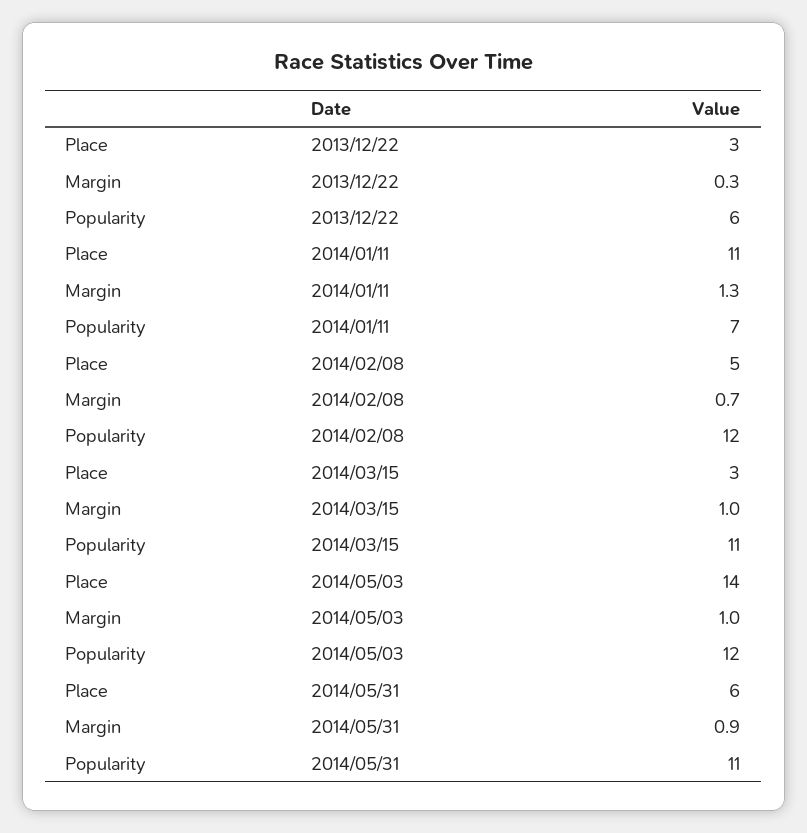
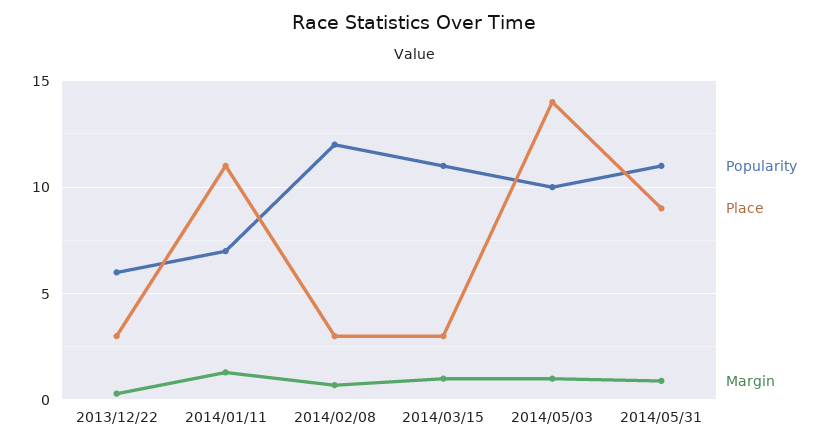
  {
    "Place": {
      "2013/12/22": 3,
      "2014/01/11": 11,
-     "2014/02/08": 5,
+     "2014/02/08": 3,
      "2014/03/15": 3,
      "2014/05/03": 14,
-     "2014/05/31": 6
+     "2014/05/31": 9
    },
    "Margin": {
      "2013/12/22": 0.3,
      "2014/01/11": 1.3,
      "2014/02/08": 0.7,
      "2014/03/15": 1,
      "2014/05/03": 1,
      "2014/05/31": 0.9
    },
    "Popularity": {
      "2013/12/22": 6,
      "2014/01/11": 7,
      "2014/02/08": 12,
      "2014/03/15": 11,
-     "2014/05/03": 12,
+     "2014/05/03": 10,
      "2014/05/31": 11
    }
  }

